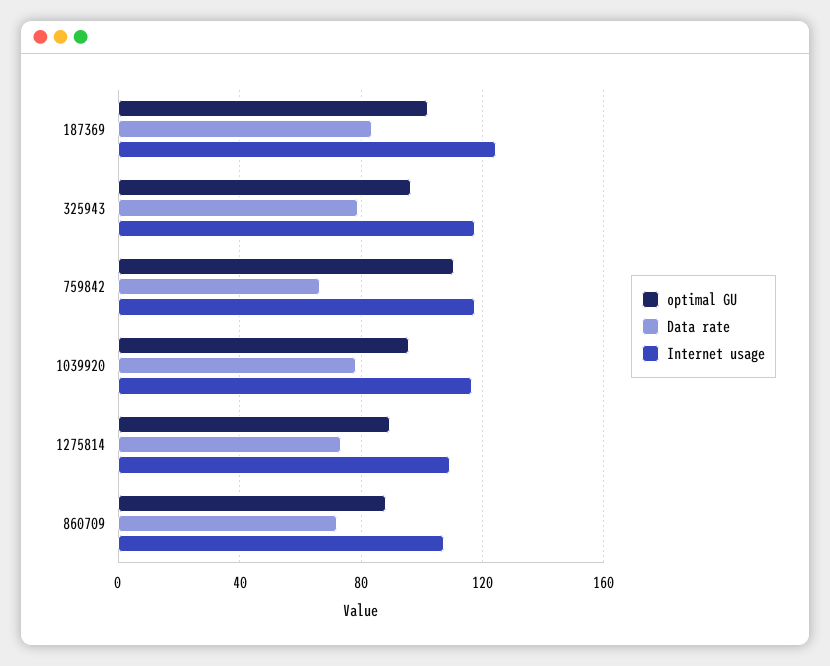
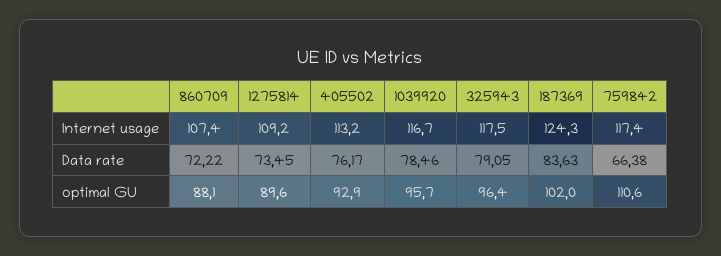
  {
    "optimal GU": {
      "187369": 102,
      "325943": 96.4,
      "759842": 110.6,
      "1039920": 95.7,
      "1275814": 89.6,
-     "860709": 88.1
+     "860709": 88.1,
+     "405502": 92.9
    },
    "Data rate": {
      "187369": 83.63,
      "325943": 79.05,
      "759842": 66.38,
      "1039920": 78.46,
      "1275814": 73.45,
-     "860709": 72.22
+     "860709": 72.22,
+     "405502": 76.17
    },
    "Internet usage": {
      "187369": 124.3,
      "325943": 117.5,
      "759842": 117.4,
      "1039920": 116.7,
      "1275814": 109.2,
-     "860709": 107.4
+     "860709": 107.4,
+     "405502": 113.2
    }
  }

